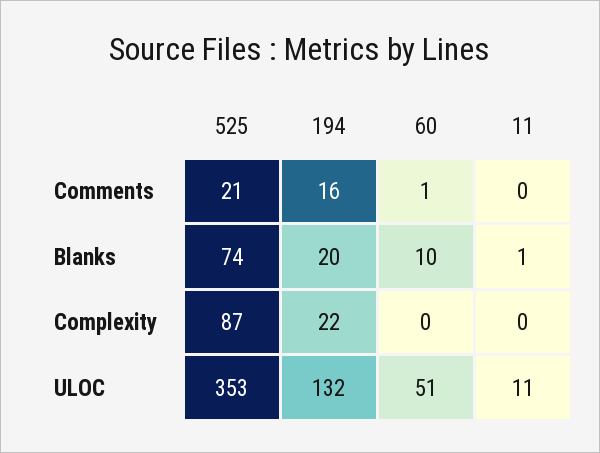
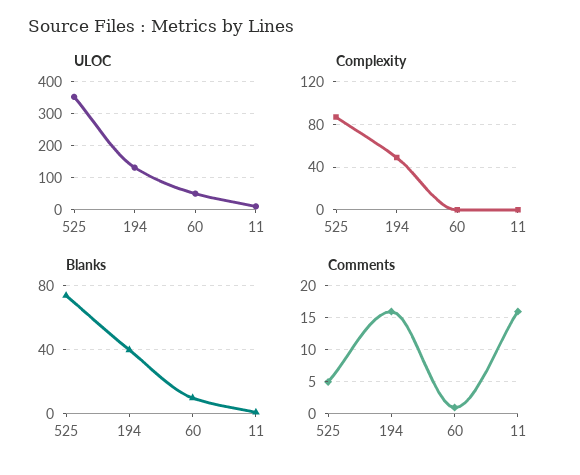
  {
    "Comments": {
-     "525": 21,
+     "525": 5,
      "194": 16,
      "60": 1,
-     "11": 0
+     "11": 16
    },
    "Blanks": {
      "525": 74,
-     "194": 20,
+     "194": 40,
      "60": 10,
      "11": 1
    },
    "Complexity": {
      "525": 87,
-     "194": 22,
+     "194": 50,
      "60": 0,
      "11": 0
    },
    "ULOC": {
      "525": 353,
      "194": 132,
      "60": 51,
      "11": 11
    }
  }

